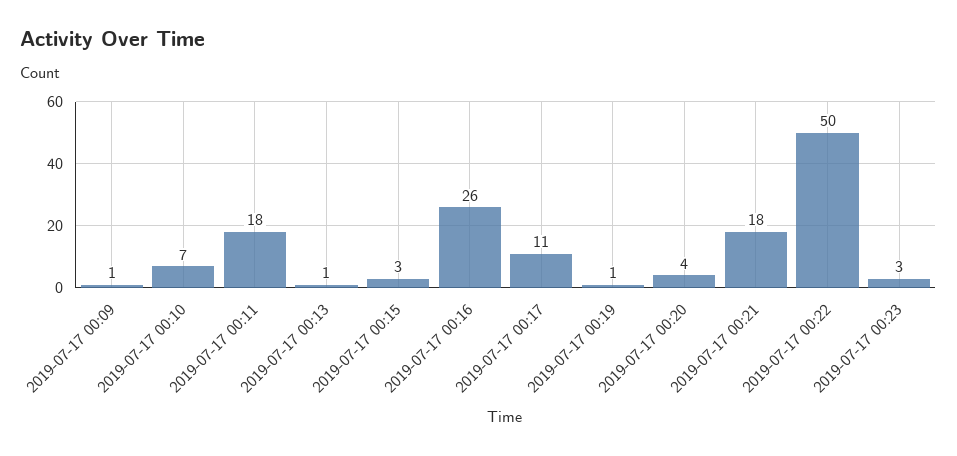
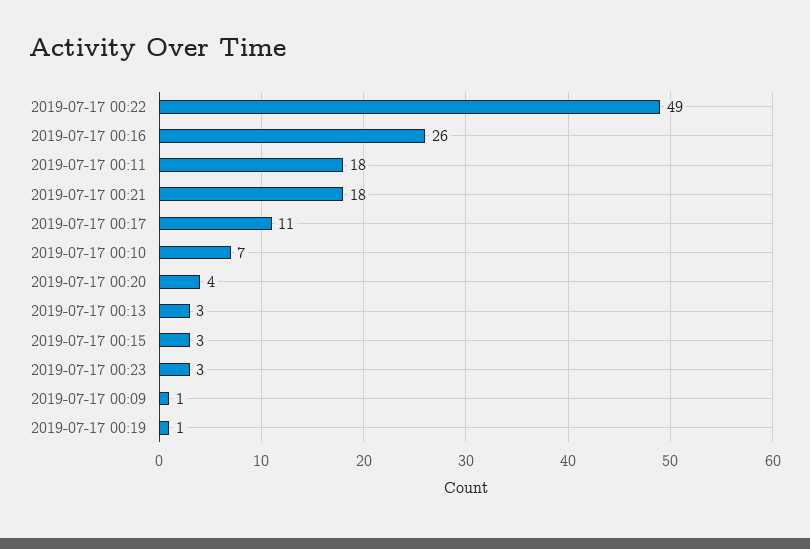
  {
    "2019-07-17 00:09": 1,
    "2019-07-17 00:10": 7,
    "2019-07-17 00:11": 18,
-   "2019-07-17 00:13": 1,
+   "2019-07-17 00:13": 3,
    "2019-07-17 00:15": 3,
    "2019-07-17 00:16": 26,
    "2019-07-17 00:17": 11,
    "2019-07-17 00:19": 1,
    "2019-07-17 00:20": 4,
    "2019-07-17 00:21": 18,
-   "2019-07-17 00:22": 50,
+   "2019-07-17 00:22": 49,
    "2019-07-17 00:23": 3
  }

